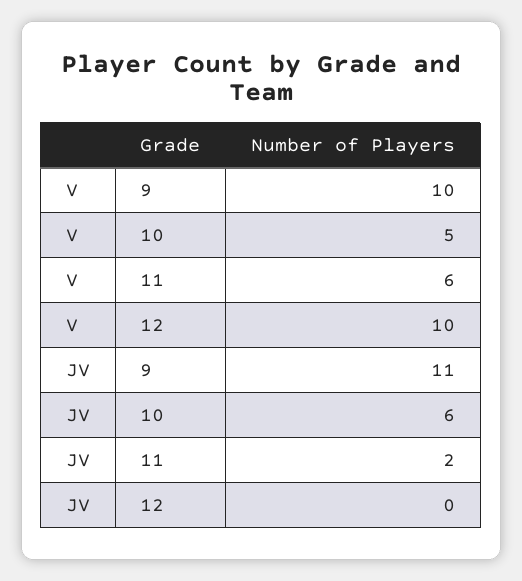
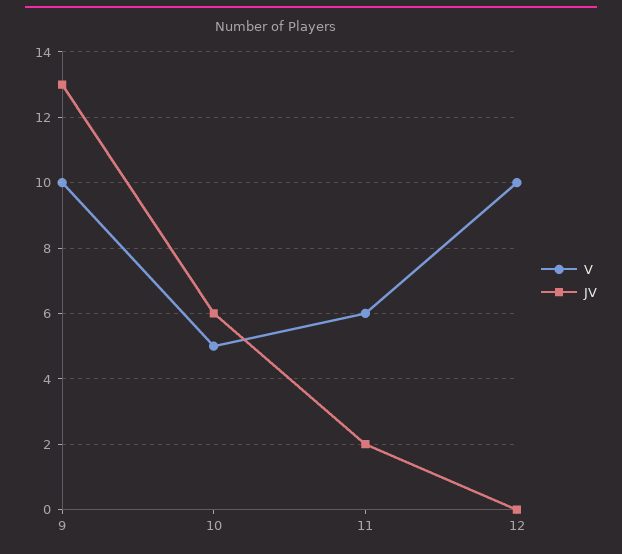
  {
    "V": {
      "9": 10,
      "10": 5,
      "11": 6,
      "12": 10
    },
    "JV": {
-     "9": 11,
+     "9": 13,
      "10": 6,
      "11": 2,
      "12": 0
    }
  }

